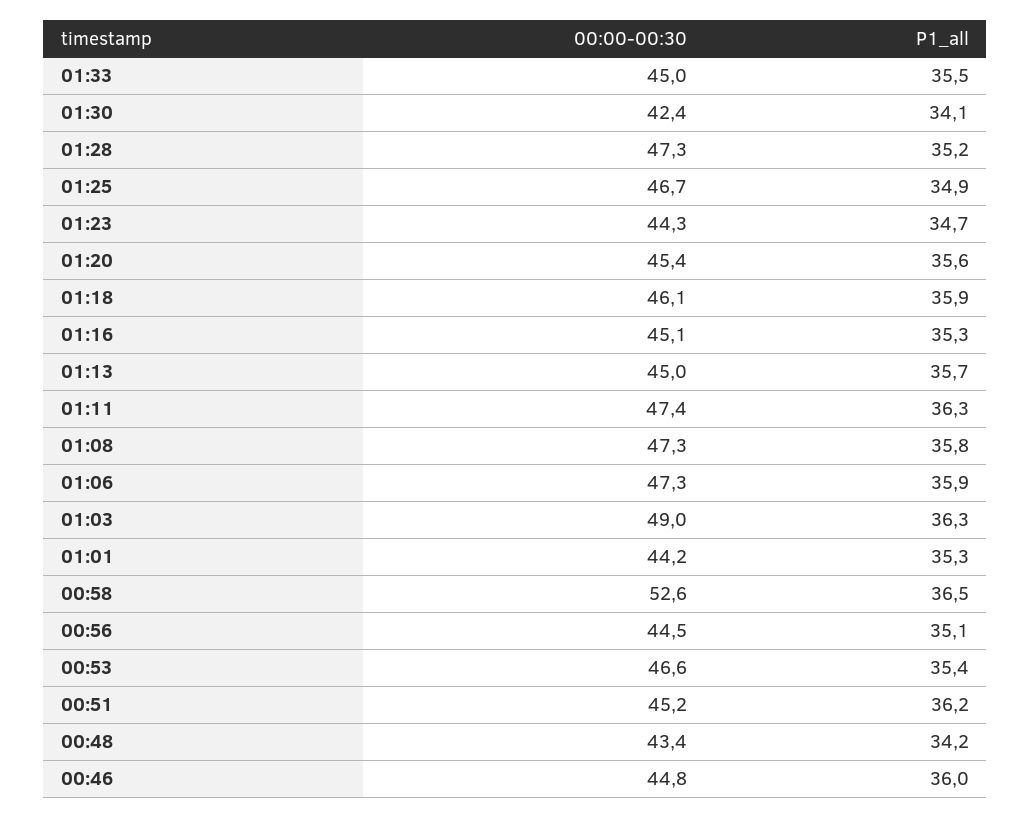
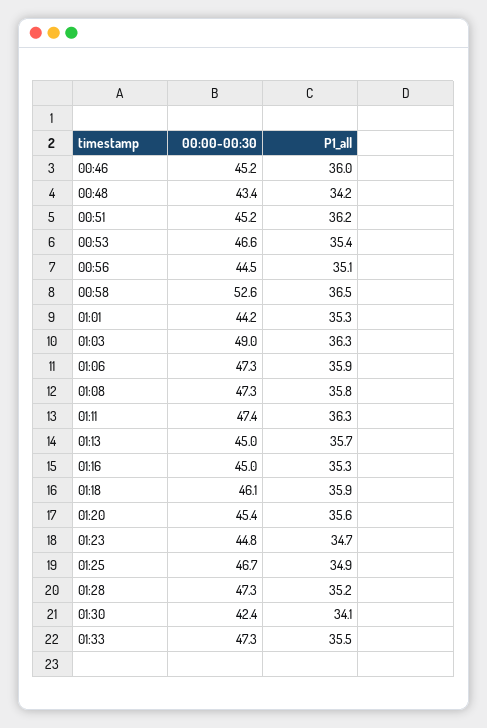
  {
    "00:00-00:30": {
-     "01:33": 45,
+     "01:33": 47.3,
      "01:30": 42.4,
      "01:28": 47.3,
      "01:25": 46.7,
-     "01:23": 44.3,
+     "01:23": 44.8,
      "01:20": 45.4,
      "01:18": 46.1,
-     "01:16": 45.1,
+     "01:16": 45,
      "01:13": 45,
      "01:11": 47.4,
      "01:08": 47.3,
      "01:06": 47.3,
      "01:03": 49,
      "01:01": 44.2,
      "00:58": 52.6,
      "00:56": 44.5,
      "00:53": 46.6,
      "00:51": 45.2,
      "00:48": 43.4,
-     "00:46": 44.8
+     "00:46": 45.2
    },
    "P1_all": {
      "01:33": 35.5,
      "01:30": 34.1,
      "01:28": 35.2,
      "01:25": 34.9,
      "01:23": 34.7,
      "01:20": 35.6,
      "01:18": 35.9,
      "01:16": 35.3,
      "01:13": 35.7,
      "01:11": 36.3,
      "01:08": 35.8,
      "01:06": 35.9,
      "01:03": 36.3,
      "01:01": 35.3,
      "00:58": 36.5,
      "00:56": 35.1,
      "00:53": 35.4,
      "00:51": 36.2,
      "00:48": 34.2,
      "00:46": 36
    }
  }

